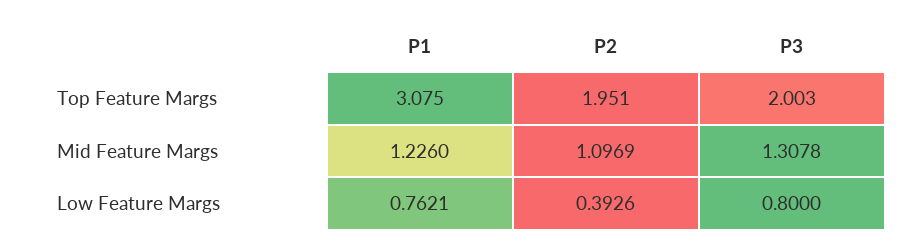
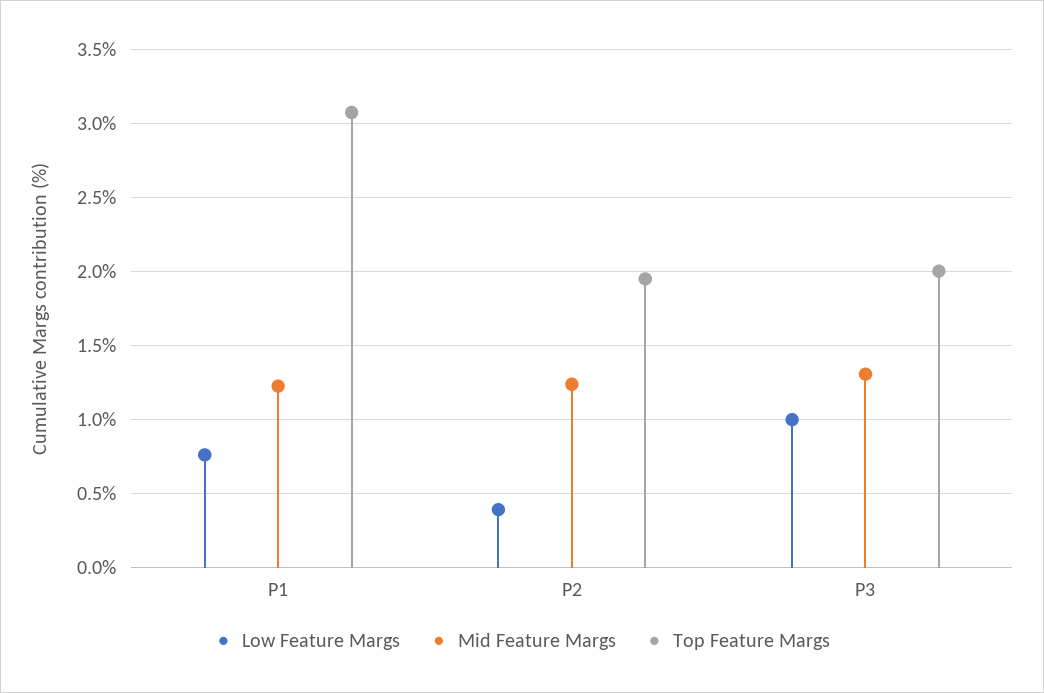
  {
    "Top Feature Margs": {
      "P1": 3.075,
      "P2": 1.951,
      "P3": 2.003
    },
    "Mid Feature Margs": {
      "P1": 1.226,
-     "P2": 1.0969,
+     "P2": 1.25,
      "P3": 1.3078
    },
    "Low Feature Margs": {
      "P1": 0.7621,
      "P2": 0.3926,
-     "P3": 0.8
+     "P3": 1
    }
  }

